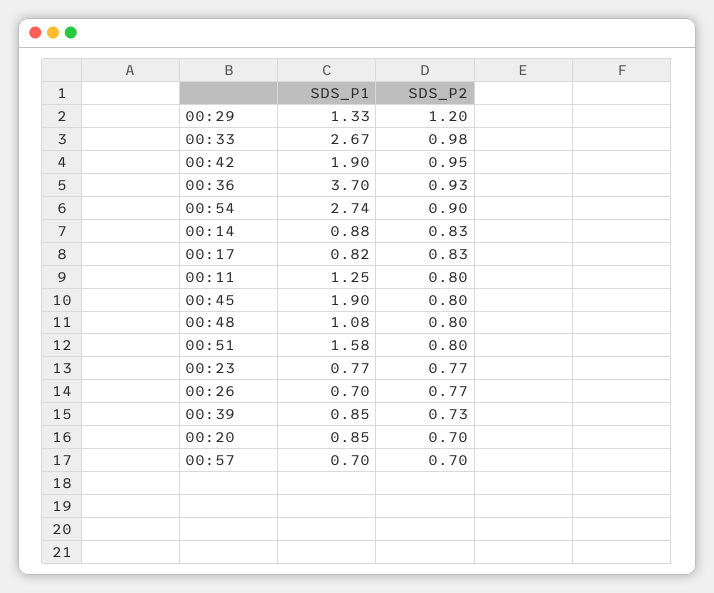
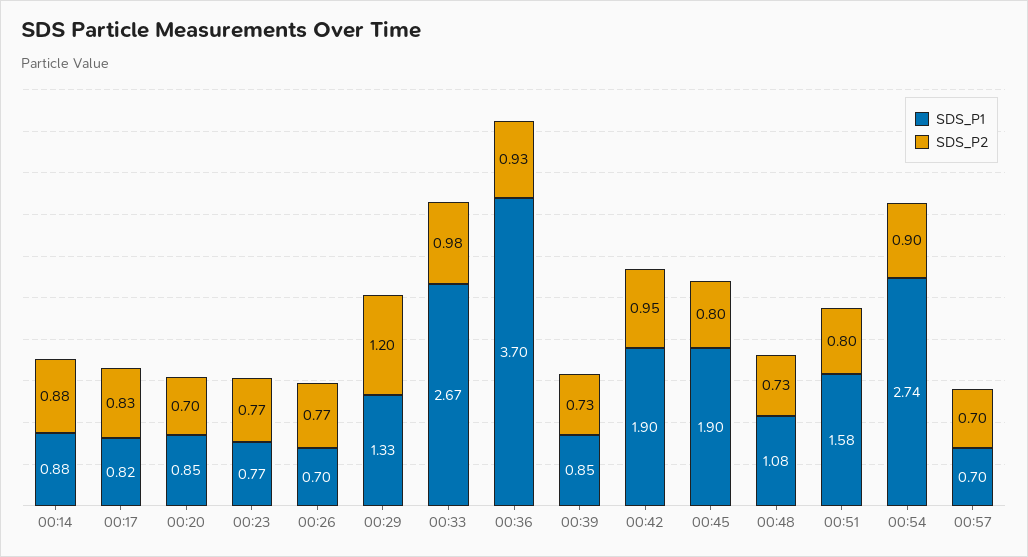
  {
    "SDS_P1": {
      "00:29": 1.33,
      "00:33": 2.67,
      "00:42": 1.9,
      "00:36": 3.7,
      "00:54": 2.74,
      "00:14": 0.88,
      "00:17": 0.82,
-     "00:11": 1.25,
      "00:45": 1.9,
      "00:48": 1.08,
      "00:51": 1.58,
      "00:23": 0.77,
      "00:26": 0.7,
      "00:39": 0.85,
      "00:20": 0.85,
      "00:57": 0.7
    },
    "SDS_P2": {
      "00:29": 1.2,
      "00:33": 0.98,
      "00:42": 0.95,
      "00:36": 0.93,
      "00:54": 0.9,
-     "00:14": 0.83,
+     "00:14": 0.88,
      "00:17": 0.83,
-     "00:11": 0.8,
      "00:45": 0.8,
-     "00:48": 0.8,
+     "00:48": 0.73,
      "00:51": 0.8,
      "00:23": 0.77,
      "00:26": 0.77,
      "00:39": 0.73,
      "00:20": 0.7,
      "00:57": 0.7
    }
  }

